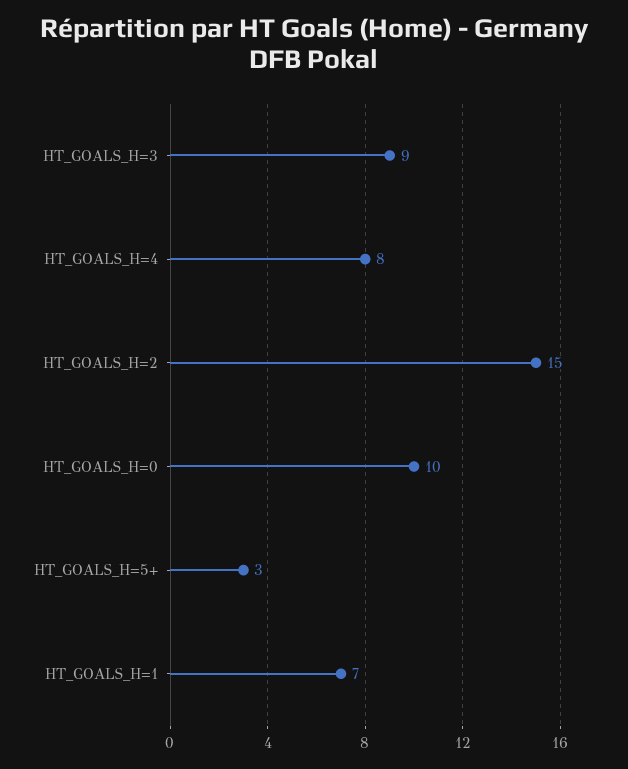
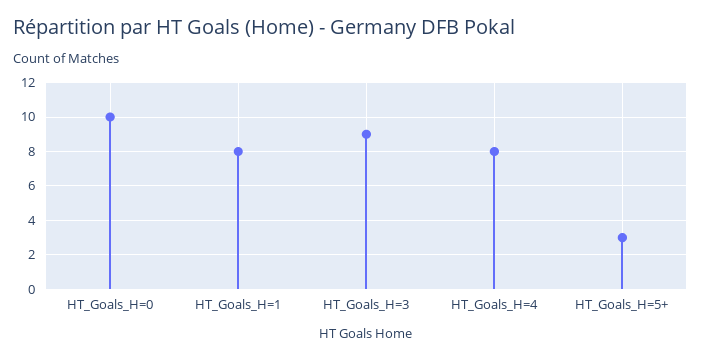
  {
    "HT_GOALS_H=3": 9,
    "HT_GOALS_H=4": 8,
-   "HT_GOALS_H=2": 15,
    "HT_GOALS_H=0": 10,
    "HT_GOALS_H=5+": 3,
-   "HT_GOALS_H=1": 7
+   "HT_GOALS_H=1": 8
  }

